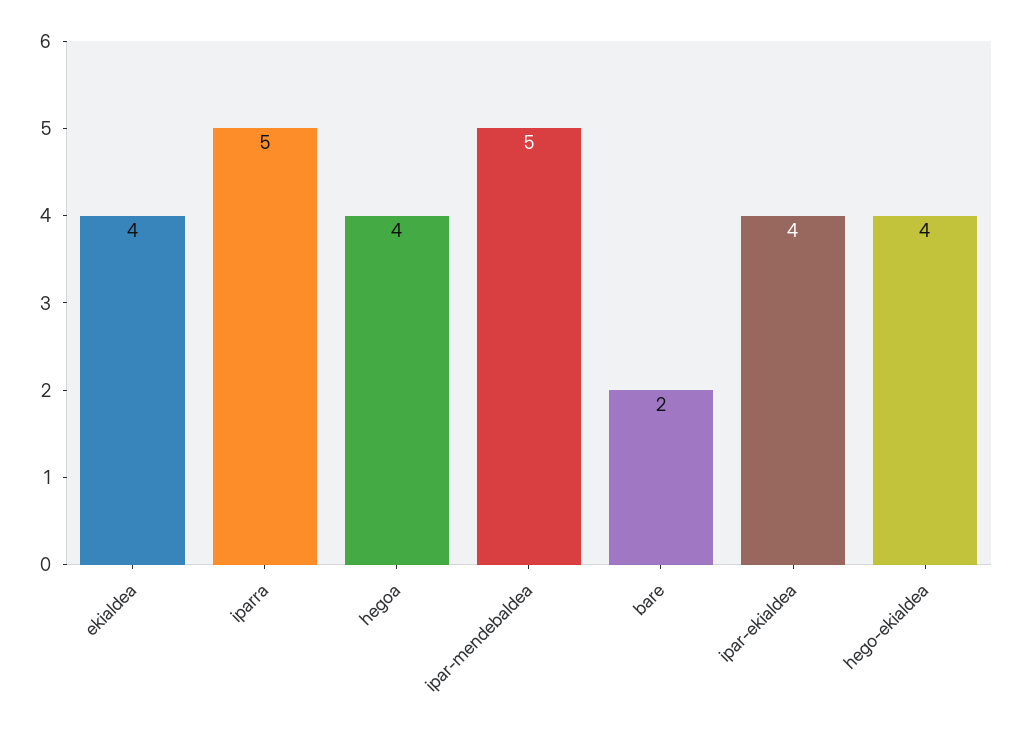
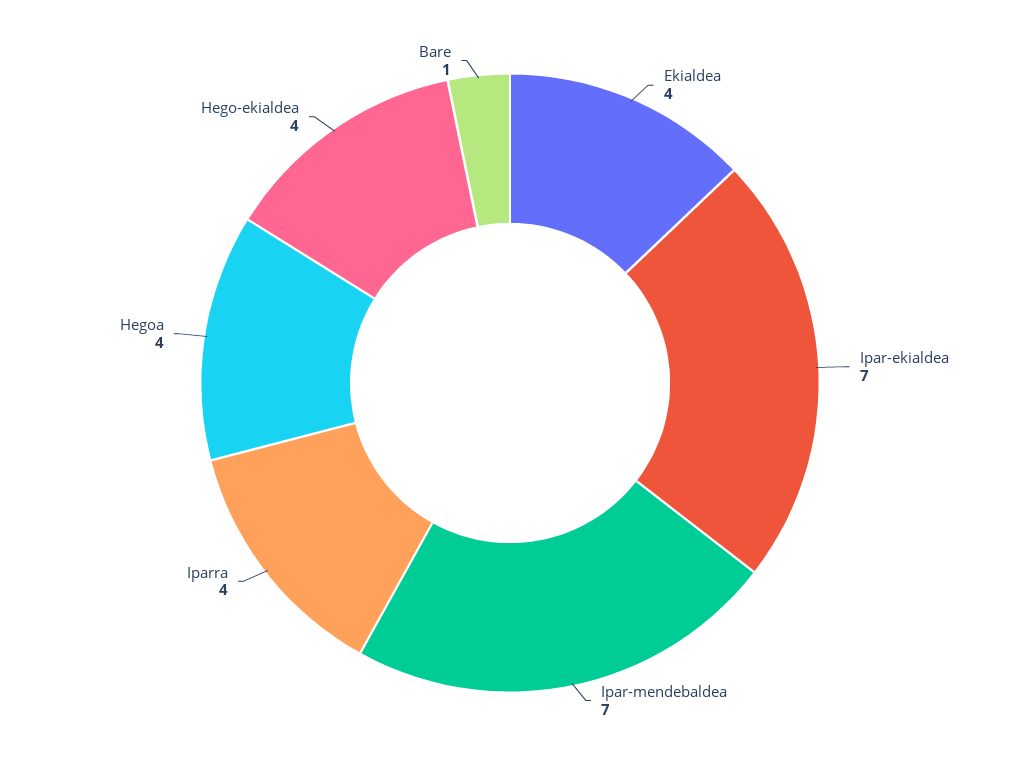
  {
    "ekialdea": 4,
-   "iparra": 5,
+   "iparra": 4,
    "hegoa": 4,
-   "ipar-mendebaldea": 5,
+   "ipar-mendebaldea": 7,
-   "bare": 2,
+   "bare": 1,
-   "ipar-ekialdea": 4,
+   "ipar-ekialdea": 7,
    "hego-ekialdea": 4
  }

